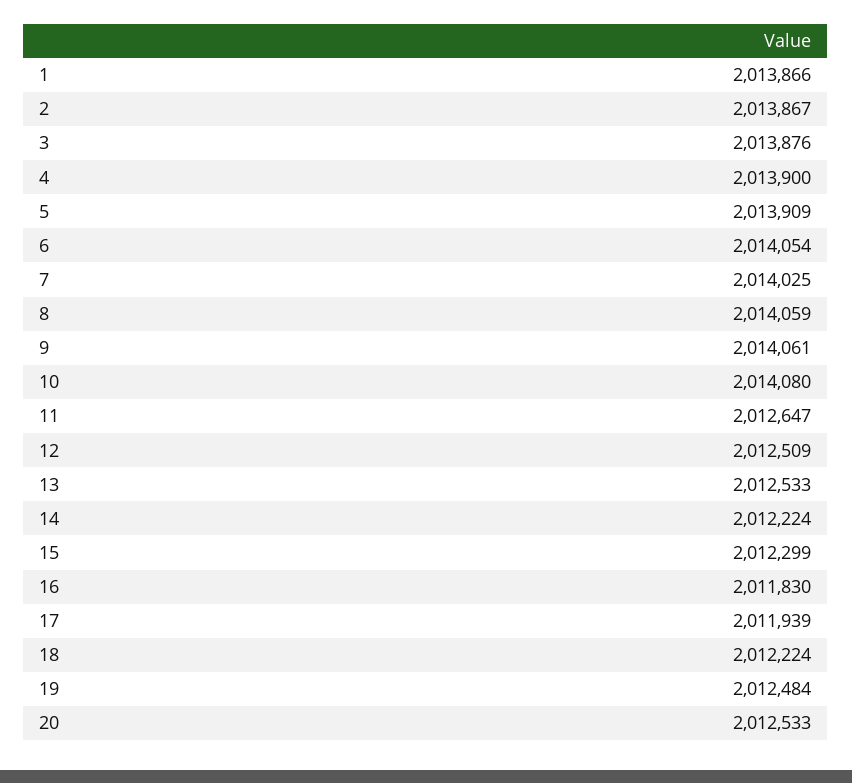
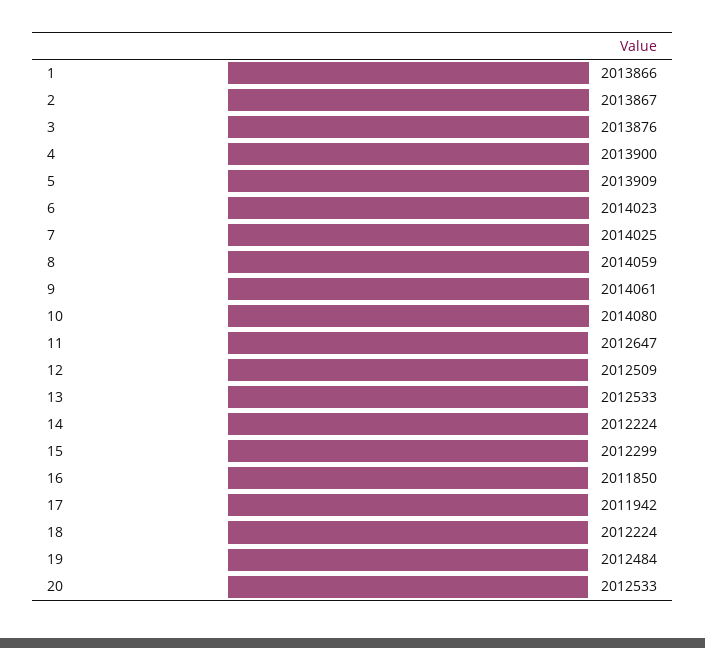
  {
    "1": 2013866,
    "2": 2013867,
    "3": 2013876,
    "4": 2013900,
    "5": 2013909,
-   "6": 2014054,
+   "6": 2014023,
    "7": 2014025,
    "8": 2014059,
    "9": 2014061,
    "10": 2014080,
    "11": 2012647,
    "12": 2012509,
    "13": 2012533,
    "14": 2012224,
    "15": 2012299,
-   "16": 2011830,
+   "16": 2011850,
-   "17": 2011939,
+   "17": 2011942,
    "18": 2012224,
    "19": 2012484,
    "20": 2012533
  }

